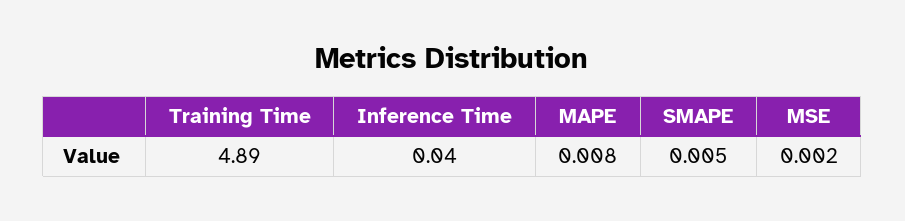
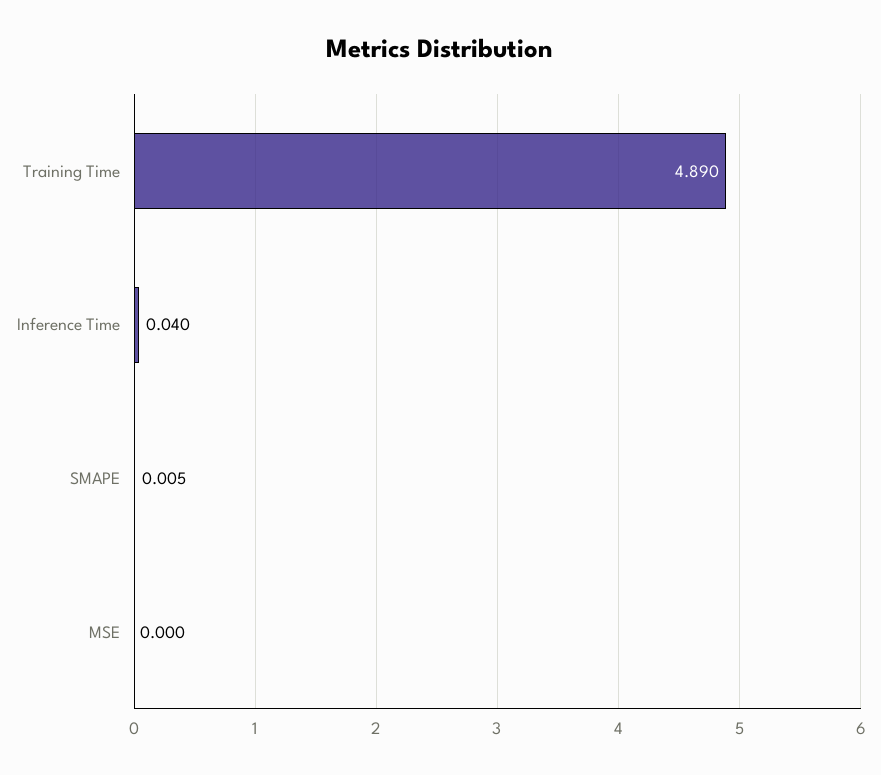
  {
    "Training Time": 4.89,
    "Inference Time": 0.04,
-   "MAPE": 0.008,
    "SMAPE": 0.005,
-   "MSE": 0.002
+   "MSE": 0
  }

